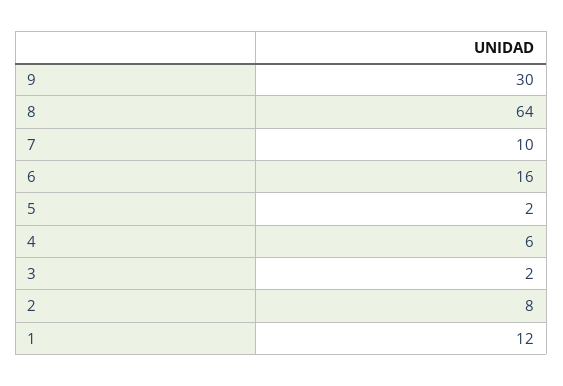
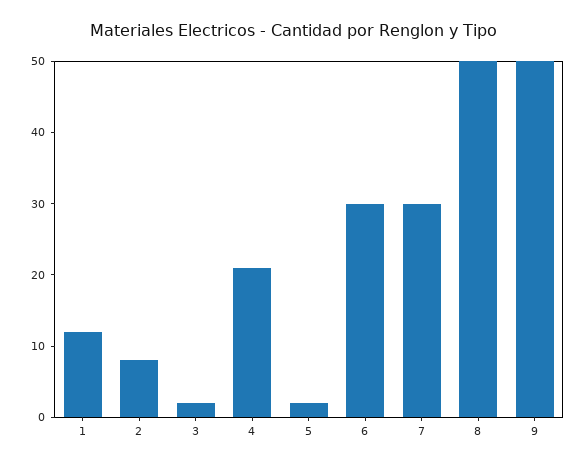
  {
-   "9": 30,
+   "9": 50,
-   "8": 64,
+   "8": 50,
-   "7": 10,
+   "7": 30,
-   "6": 16,
+   "6": 30,
    "5": 2,
-   "4": 6,
+   "4": 20,
    "3": 2,
    "2": 8,
    "1": 12
  }

